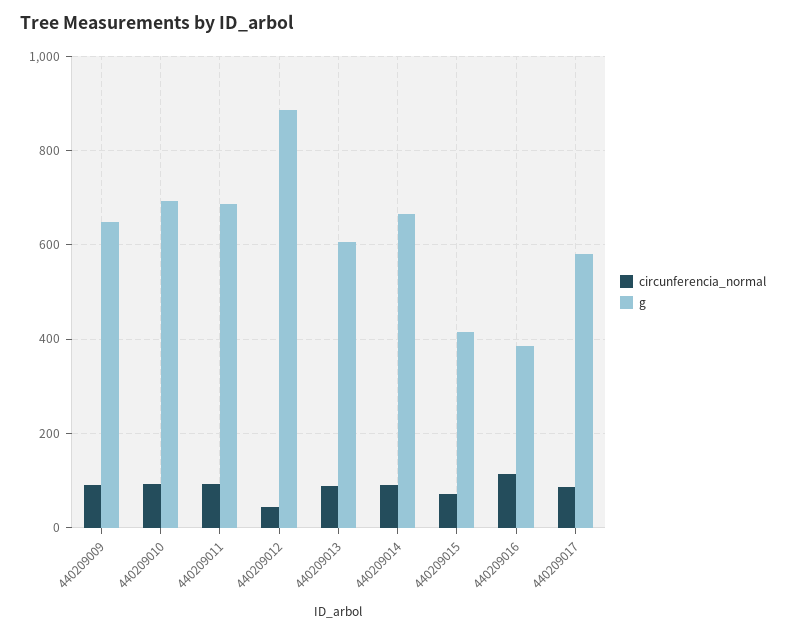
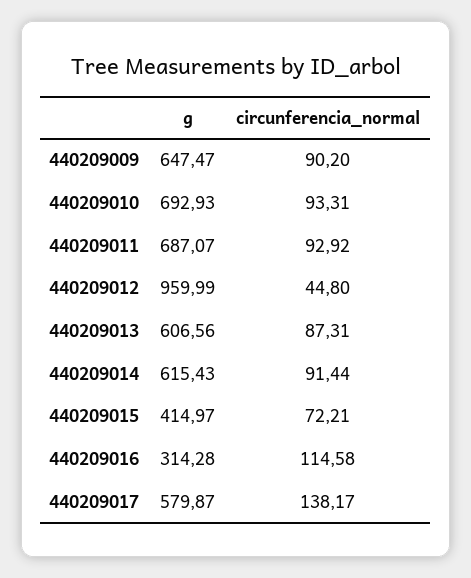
  {
    "circunferencia_normal": {
      "440209009": 90.2,
      "440209010": 93.31,
      "440209011": 92.92,
      "440209012": 44.8,
      "440209013": 87.31,
      "440209014": 91.44,
      "440209015": 72.21,
      "440209016": 114.58,
-     "440209017": 80
+     "440209017": 138.17
    },
    "g": {
      "440209009": 647.47,
      "440209010": 692.93,
      "440209011": 687.07,
-     "440209012": 880,
+     "440209012": 959.99,
      "440209013": 606.56,
-     "440209014": 660,
+     "440209014": 615.43,
      "440209015": 414.97,
-     "440209016": 380,
+     "440209016": 314.28,
      "440209017": 579.87
    }
  }

